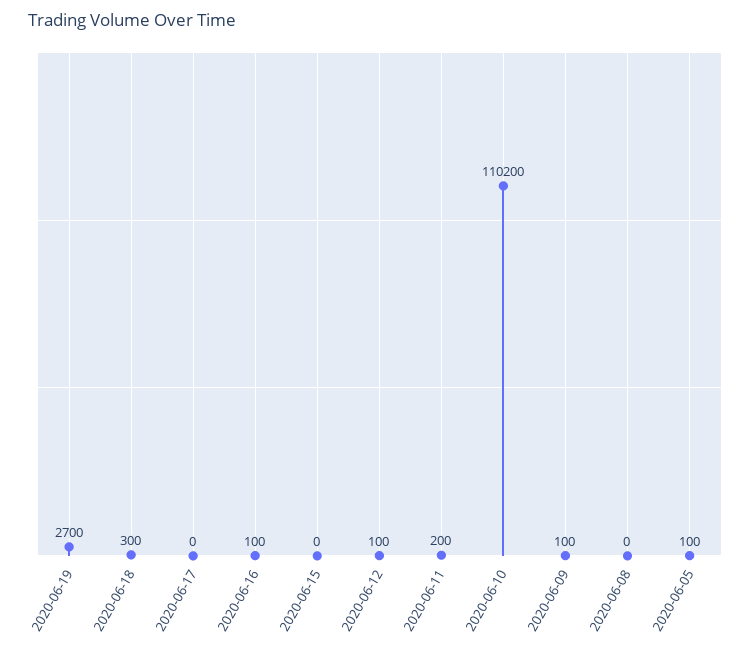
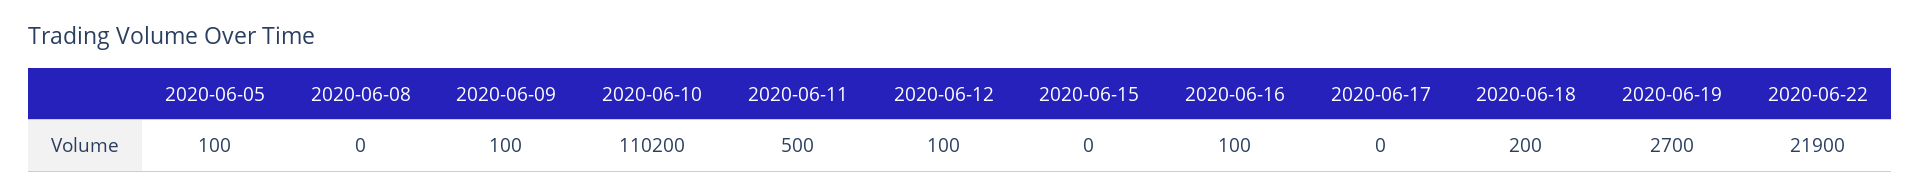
  {
    "2020-06-19": 2700,
-   "2020-06-18": 300,
+   "2020-06-18": 200,
    "2020-06-17": 0,
    "2020-06-16": 100,
    "2020-06-15": 0,
    "2020-06-12": 100,
-   "2020-06-11": 200,
+   "2020-06-11": 500,
    "2020-06-10": 110200,
    "2020-06-09": 100,
    "2020-06-08": 0,
-   "2020-06-05": 100
+   "2020-06-05": 100,
+   "2020-06-22": 21900
  }

